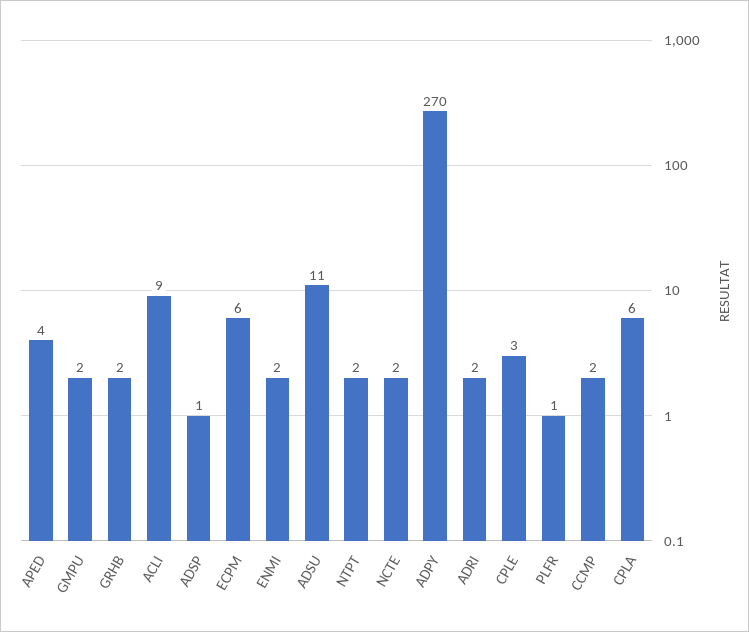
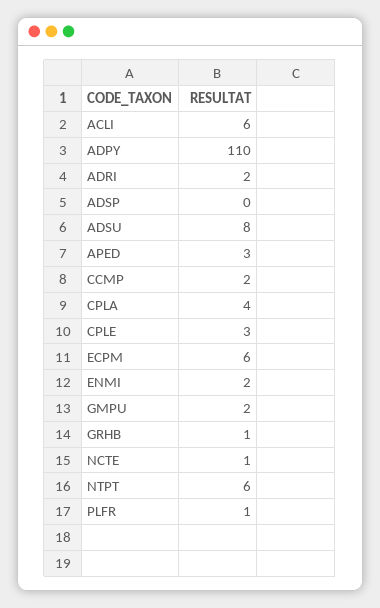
  {
-   "APED": 4,
+   "APED": 3,
    "GMPU": 2,
-   "GRHB": 2,
+   "GRHB": 1,
-   "ACLI": 9,
+   "ACLI": 6,
-   "ADSP": 1,
+   "ADSP": 0,
    "ECPM": 6,
    "ENMI": 2,
-   "ADSU": 11,
+   "ADSU": 8,
-   "NTPT": 2,
+   "NTPT": 6,
-   "NCTE": 2,
+   "NCTE": 1,
-   "ADPY": 270,
+   "ADPY": 110,
    "ADRI": 2,
    "CPLE": 3,
    "PLFR": 1,
    "CCMP": 2,
-   "CPLA": 6
+   "CPLA": 4
  }

